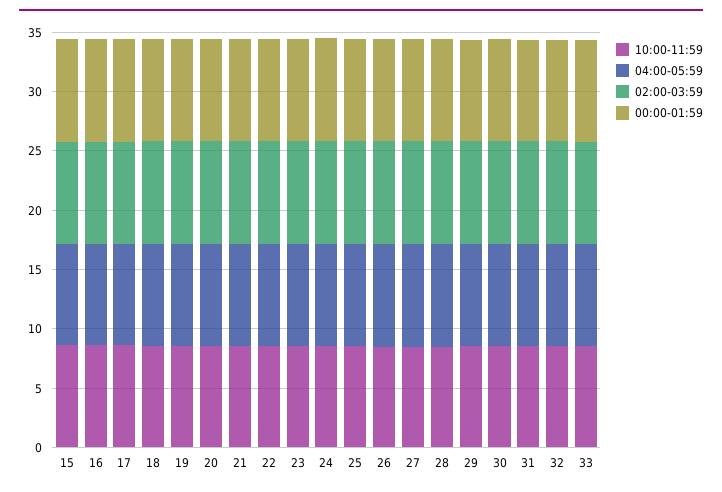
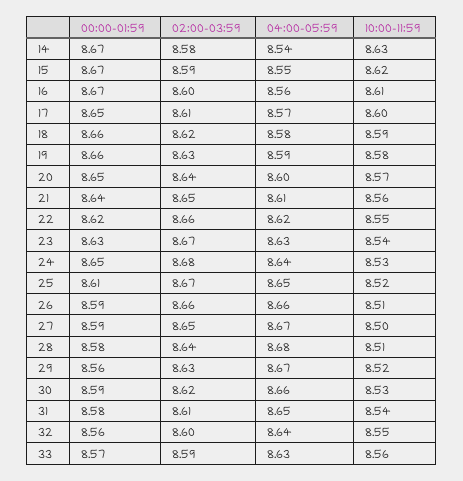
  {
    "10:00-11:59": {
      "15": 8.62,
      "16": 8.61,
      "17": 8.6,
      "18": 8.59,
      "19": 8.58,
      "20": 8.57,
      "21": 8.56,
      "22": 8.55,
      "23": 8.54,
      "24": 8.53,
      "25": 8.52,
      "26": 8.51,
      "27": 8.5,
      "28": 8.51,
      "29": 8.52,
      "30": 8.53,
      "31": 8.54,
      "32": 8.55,
-     "33": 8.56
+     "33": 8.56,
+     "14": 8.63
    },
    "04:00-05:59": {
      "15": 8.55,
      "16": 8.56,
      "17": 8.57,
      "18": 8.58,
      "19": 8.59,
      "20": 8.6,
      "21": 8.61,
      "22": 8.62,
      "23": 8.63,
      "24": 8.64,
      "25": 8.65,
      "26": 8.66,
      "27": 8.67,
      "28": 8.68,
      "29": 8.67,
      "30": 8.66,
      "31": 8.65,
      "32": 8.64,
-     "33": 8.63
+     "33": 8.63,
+     "14": 8.54
    },
    "02:00-03:59": {
      "15": 8.59,
      "16": 8.6,
      "17": 8.61,
      "18": 8.62,
      "19": 8.63,
      "20": 8.64,
      "21": 8.65,
      "22": 8.66,
      "23": 8.67,
      "24": 8.68,
      "25": 8.67,
      "26": 8.66,
      "27": 8.65,
      "28": 8.64,
      "29": 8.63,
      "30": 8.62,
      "31": 8.61,
      "32": 8.6,
-     "33": 8.59
+     "33": 8.59,
+     "14": 8.58
    },
    "00:00-01:59": {
      "15": 8.67,
      "16": 8.67,
      "17": 8.65,
      "18": 8.66,
      "19": 8.66,
      "20": 8.65,
      "21": 8.64,
      "22": 8.62,
      "23": 8.63,
      "24": 8.65,
      "25": 8.61,
      "26": 8.59,
      "27": 8.59,
      "28": 8.58,
      "29": 8.56,
      "30": 8.59,
      "31": 8.58,
      "32": 8.56,
-     "33": 8.57
+     "33": 8.57,
+     "14": 8.67
    }
  }

